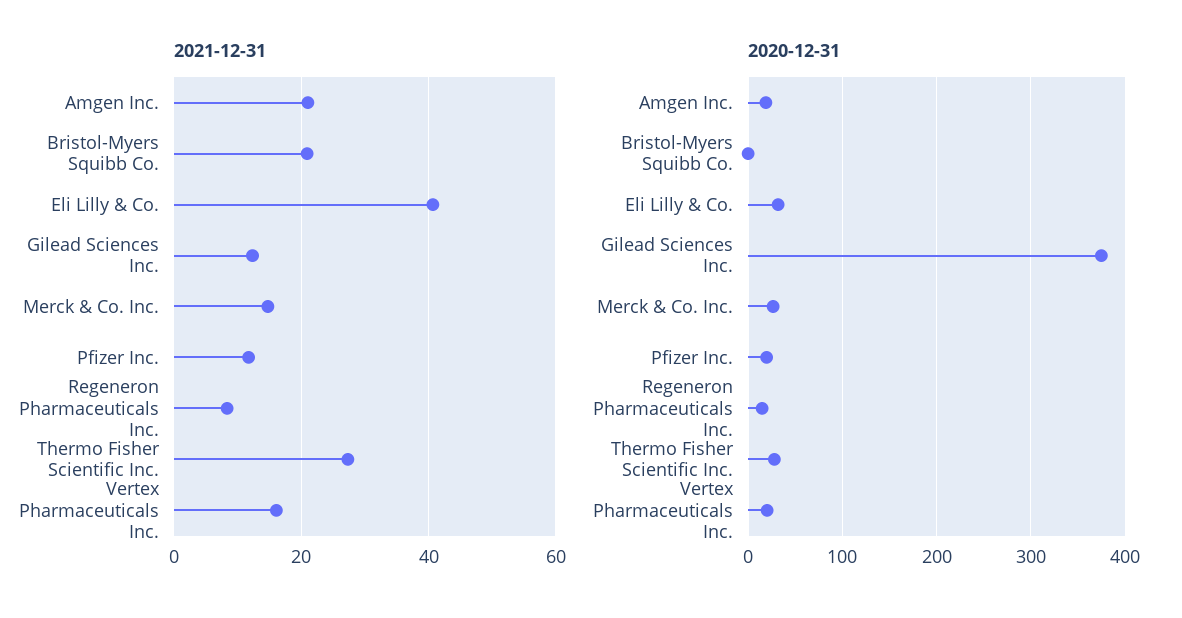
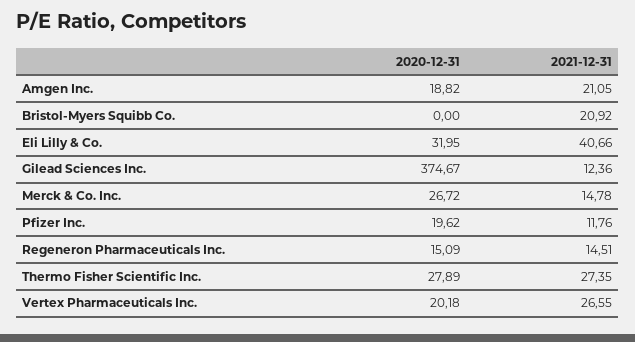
  {
    "2021-12-31": {
      "Amgen Inc.": 21.05,
      "Bristol-Myers Squibb Co.": 20.92,
      "Eli Lilly & Co.": 40.66,
      "Gilead Sciences Inc.": 12.36,
      "Merck & Co. Inc.": 14.78,
      "Pfizer Inc.": 11.76,
-     "Regeneron Pharmaceuticals Inc.": 8,
+     "Regeneron Pharmaceuticals Inc.": 14.51,
      "Thermo Fisher Scientific Inc.": 27.35,
-     "Vertex Pharmaceuticals Inc.": 16
+     "Vertex Pharmaceuticals Inc.": 26.55
    },
    "2020-12-31": {
      "Amgen Inc.": 18.82,
      "Bristol-Myers Squibb Co.": 0,
      "Eli Lilly & Co.": 31.95,
      "Gilead Sciences Inc.": 374.67,
      "Merck & Co. Inc.": 26.72,
      "Pfizer Inc.": 19.62,
      "Regeneron Pharmaceuticals Inc.": 15.09,
      "Thermo Fisher Scientific Inc.": 27.89,
      "Vertex Pharmaceuticals Inc.": 20.18
    }
  }

